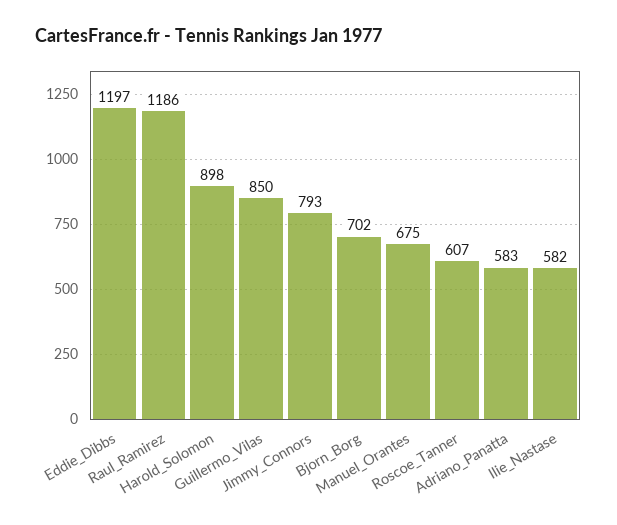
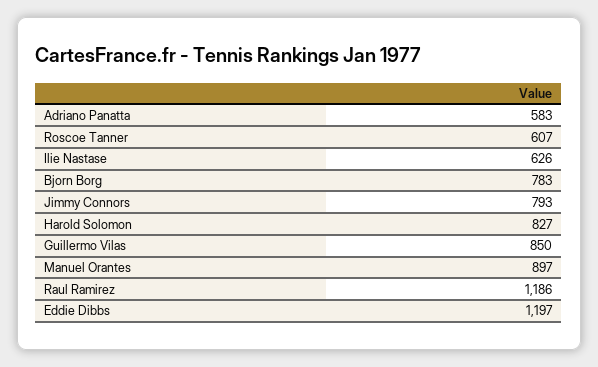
  {
    "Eddie_Dibbs": 1197,
    "Raul_Ramirez": 1186,
-   "Harold_Solomon": 898,
+   "Harold_Solomon": 827,
    "Guillermo_Vilas": 850,
    "Jimmy_Connors": 793,
-   "Bjorn_Borg": 702,
+   "Bjorn_Borg": 783,
-   "Manuel_Orantes": 675,
+   "Manuel_Orantes": 897,
    "Roscoe_Tanner": 607,
    "Adriano_Panatta": 583,
-   "Ilie_Nastase": 582
+   "Ilie_Nastase": 626
  }

